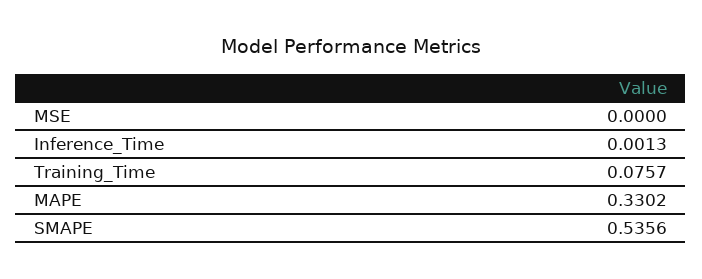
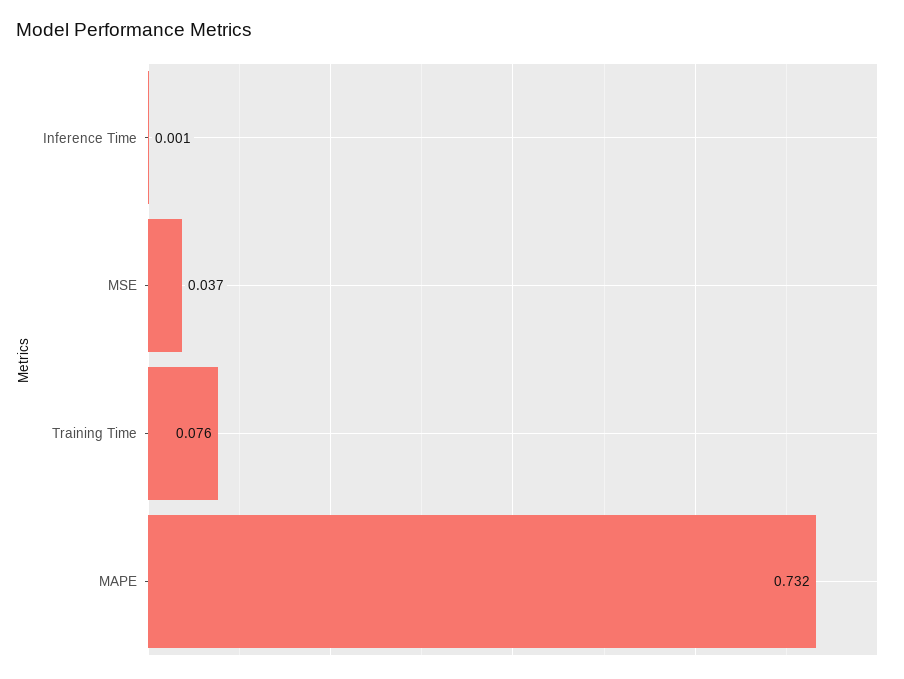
  {
-   "MSE": 0,
+   "MSE": 0.037,
    "Inference_Time": 0.0013,
    "Training_Time": 0.0757,
-   "MAPE": 0.3302,
+   "MAPE": 0.732
-   "SMAPE": 0.5356
  }

